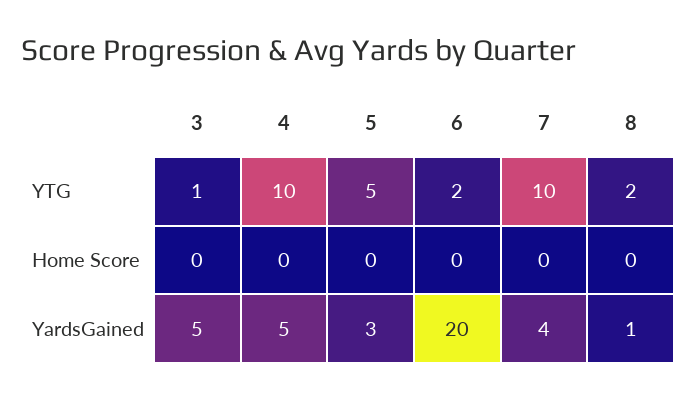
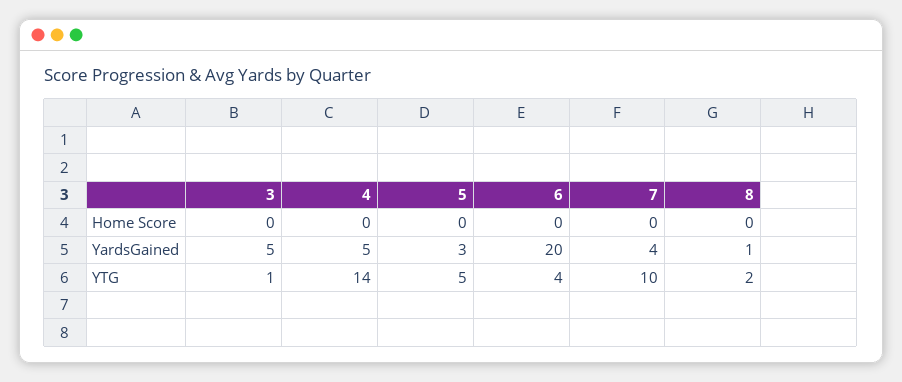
  {
    "3": {
      "YTG": 1,
      "Home Score": 0,
      "YardsGained": 5
    },
    "4": {
-     "YTG": 10,
+     "YTG": 14,
      "Home Score": 0,
      "YardsGained": 5
    },
    "5": {
      "YTG": 5,
      "Home Score": 0,
      "YardsGained": 3
    },
    "6": {
-     "YTG": 2,
+     "YTG": 4,
      "Home Score": 0,
      "YardsGained": 20
    },
    "7": {
      "YTG": 10,
      "Home Score": 0,
      "YardsGained": 4
    },
    "8": {
      "YTG": 2,
      "Home Score": 0,
      "YardsGained": 1
    }
  }

